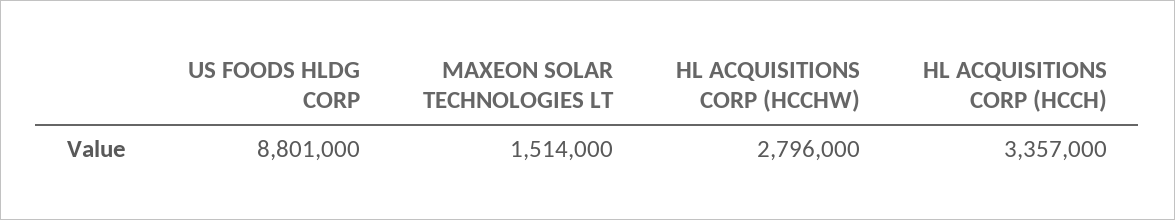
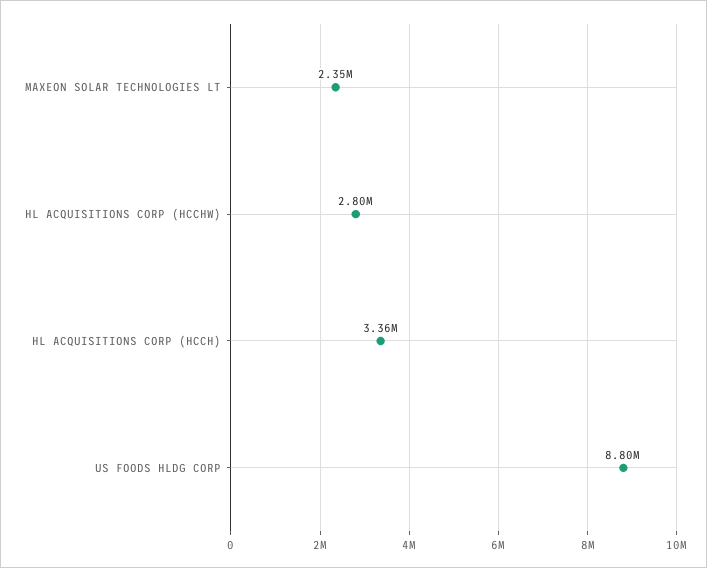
  {
    "US FOODS HLDG CORP": 8801000,
-   "MAXEON SOLAR TECHNOLOGIES LT": 1514000,
+   "MAXEON SOLAR TECHNOLOGIES LT": 2350000,
    "HL ACQUISITIONS CORP (HCCHW)": 2796000,
    "HL ACQUISITIONS CORP (HCCH)": 3357000
  }

